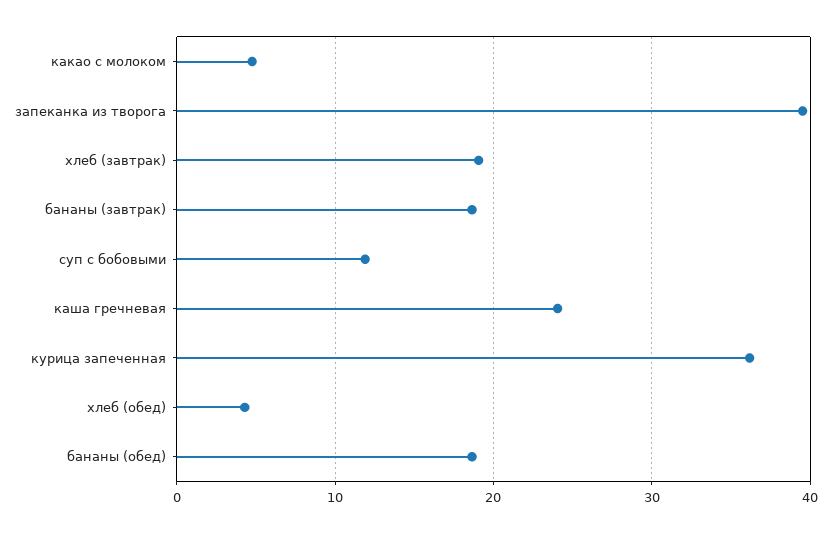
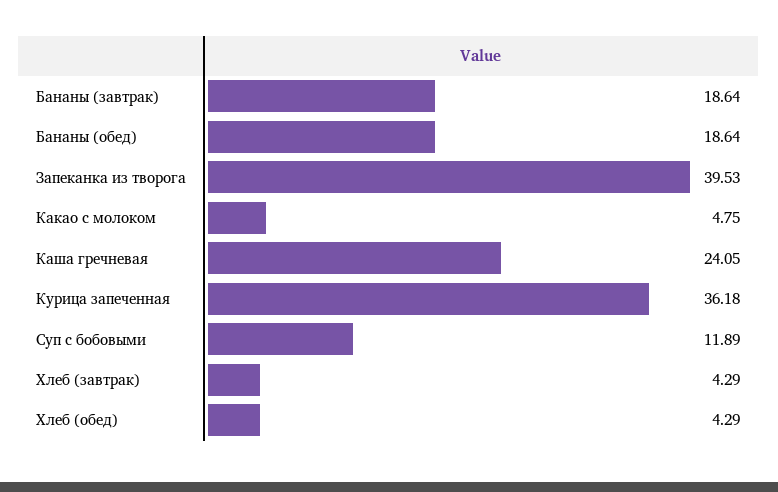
  {
    "какао с молоком": 4.75,
    "запеканка из творога": 39.53,
-   "хлеб (завтрак)": 19,
+   "хлеб (завтрак)": 4.29,
    "бананы (завтрак)": 18.64,
    "суп с бобовыми": 11.89,
    "каша гречневая": 24.05,
    "курица запеченная": 36.18,
    "хлеб (обед)": 4.29,
    "бананы (обед)": 18.64
  }

